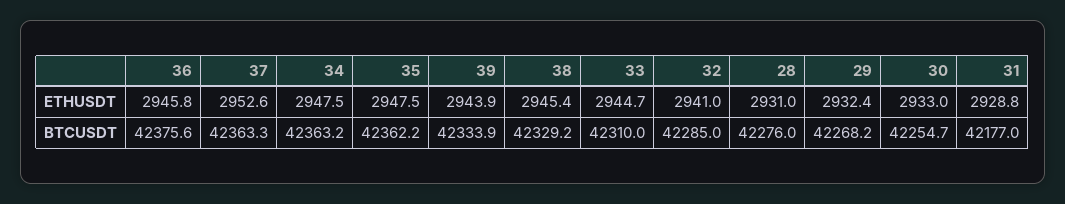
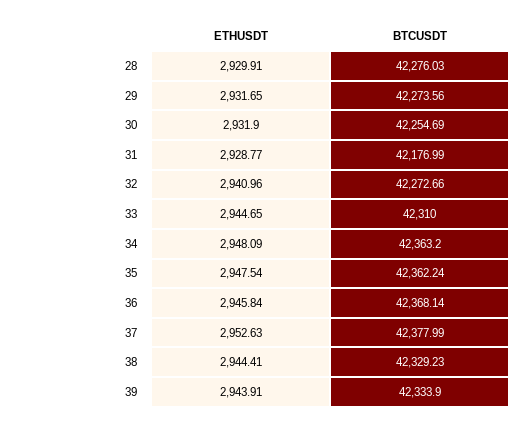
  {
    "36": {
      "ETHUSDT": 2945.84,
-     "BTCUSDT": 42375.6
+     "BTCUSDT": 42368.14
    },
    "37": {
      "ETHUSDT": 2952.63,
-     "BTCUSDT": 42363.3
+     "BTCUSDT": 42377.99
    },
    "34": {
-     "ETHUSDT": 2947.5,
+     "ETHUSDT": 2948.09,
      "BTCUSDT": 42363.2
    },
    "35": {
      "ETHUSDT": 2947.54,
      "BTCUSDT": 42362.24
    },
    "39": {
      "ETHUSDT": 2943.91,
      "BTCUSDT": 42333.9
    },
    "38": {
-     "ETHUSDT": 2945.4,
+     "ETHUSDT": 2944.41,
      "BTCUSDT": 42329.23
    },
    "33": {
      "ETHUSDT": 2944.65,
      "BTCUSDT": 42310
    },
    "32": {
      "ETHUSDT": 2940.96,
-     "BTCUSDT": 42285
+     "BTCUSDT": 42272.66
    },
    "28": {
-     "ETHUSDT": 2931,
+     "ETHUSDT": 2929.91,
      "BTCUSDT": 42276.03
    },
    "29": {
-     "ETHUSDT": 2932.4,
+     "ETHUSDT": 2931.65,
-     "BTCUSDT": 42268.2
+     "BTCUSDT": 42273.56
    },
    "30": {
-     "ETHUSDT": 2933,
+     "ETHUSDT": 2931.9,
      "BTCUSDT": 42254.69
    },
    "31": {
      "ETHUSDT": 2928.77,
      "BTCUSDT": 42176.99
    }
  }

